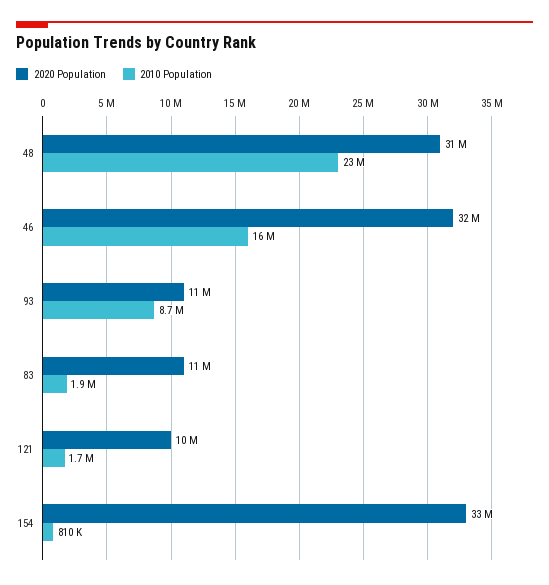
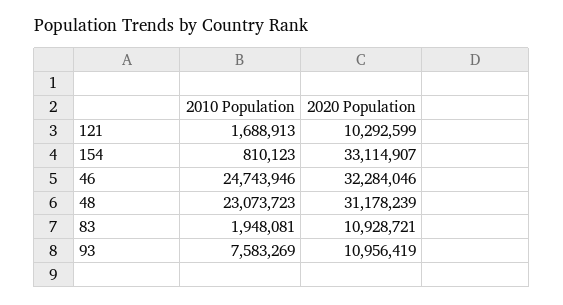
  {
    "2020 Population": {
      "48": 31178239,
      "46": 32284046,
      "93": 10956419,
      "83": 10928721,
      "121": 10292599,
      "154": 33114907
    },
    "2010 Population": {
      "48": 23073723,
-     "46": 16000000,
+     "46": 24743946,
-     "93": 8700000,
+     "93": 7583269,
      "83": 1948081,
      "121": 1688913,
      "154": 810123
    }
  }

